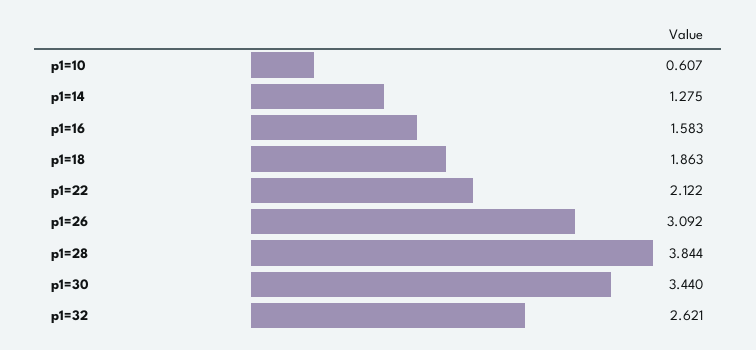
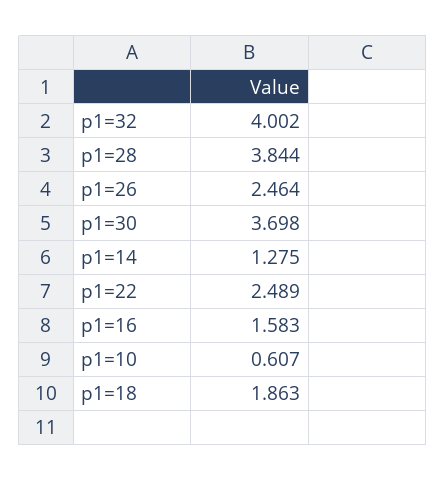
  {
    "p1=10": 0.607,
    "p1=14": 1.275,
    "p1=16": 1.583,
    "p1=18": 1.863,
-   "p1=22": 2.122,
+   "p1=22": 2.489,
-   "p1=26": 3.092,
+   "p1=26": 2.464,
    "p1=28": 3.844,
-   "p1=30": 3.44,
+   "p1=30": 3.698,
-   "p1=32": 2.621
+   "p1=32": 4.002
  }

